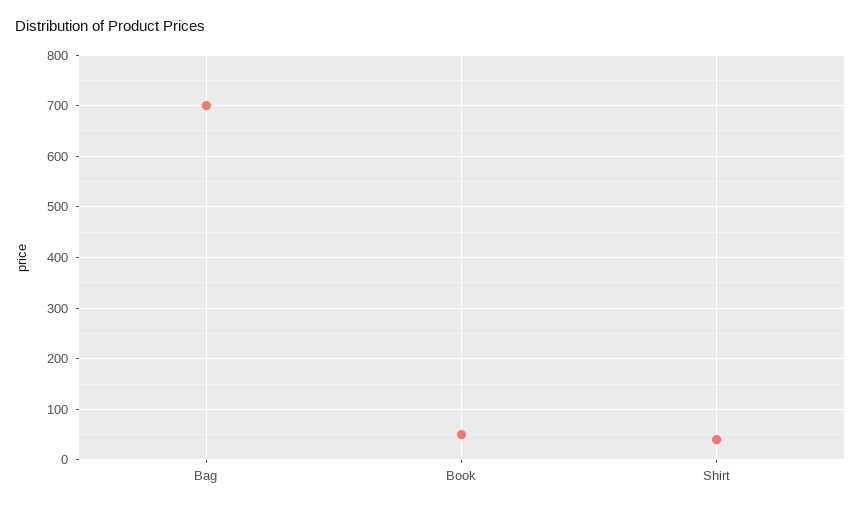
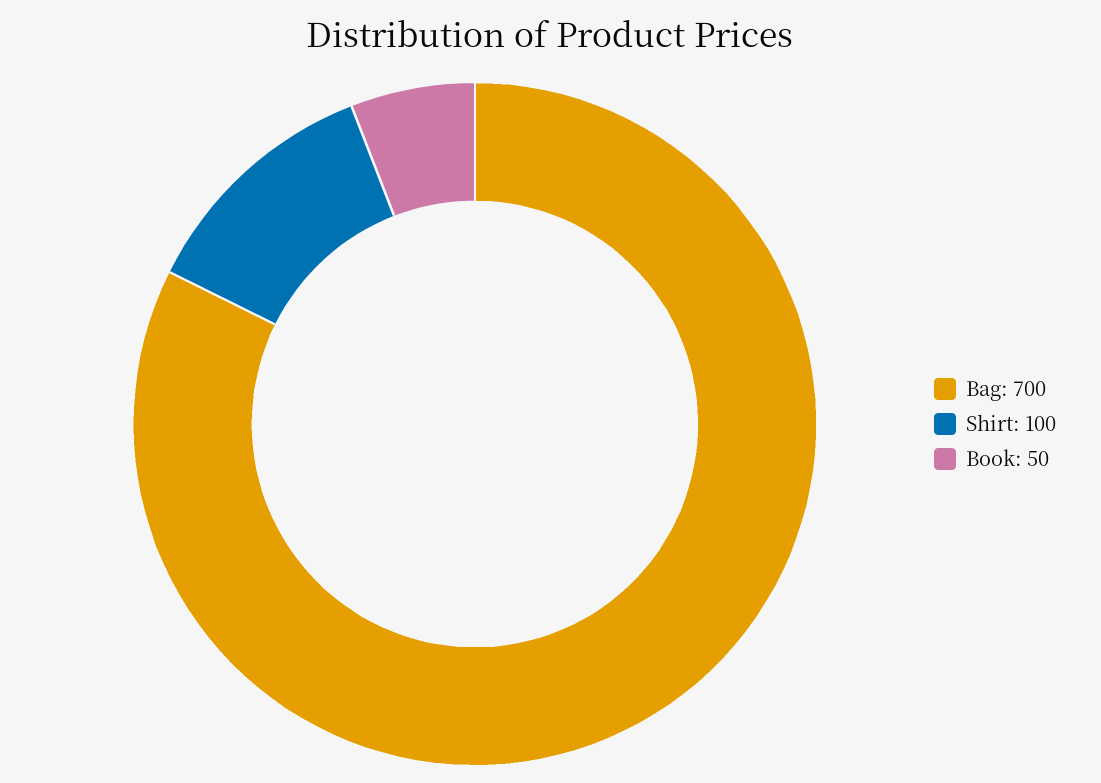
  {
    "Bag": 700,
    "Book": 50,
-   "Shirt": 40
+   "Shirt": 100
  }

